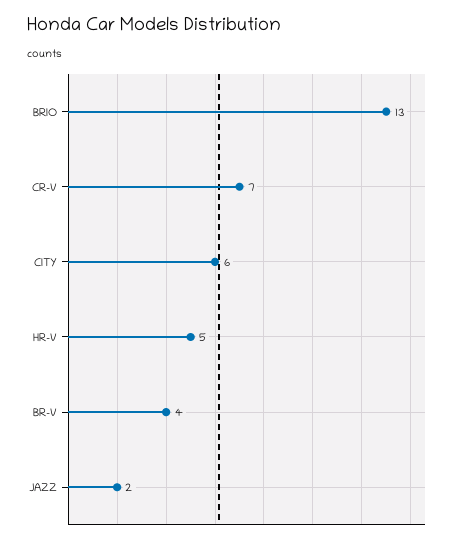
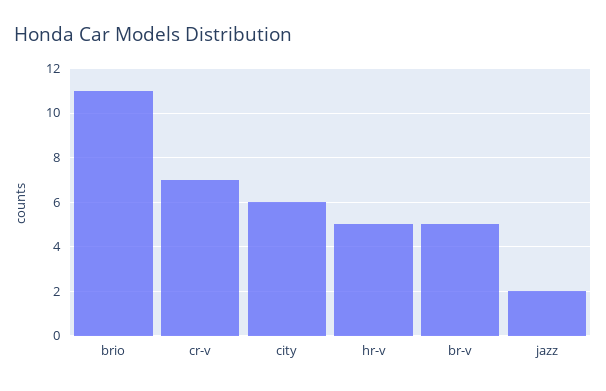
  {
-   "BRIO": 13,
+   "BRIO": 11,
    "CR-V": 7,
    "CITY": 6,
    "HR-V": 5,
-   "BR-V": 4,
+   "BR-V": 5,
    "JAZZ": 2
  }

